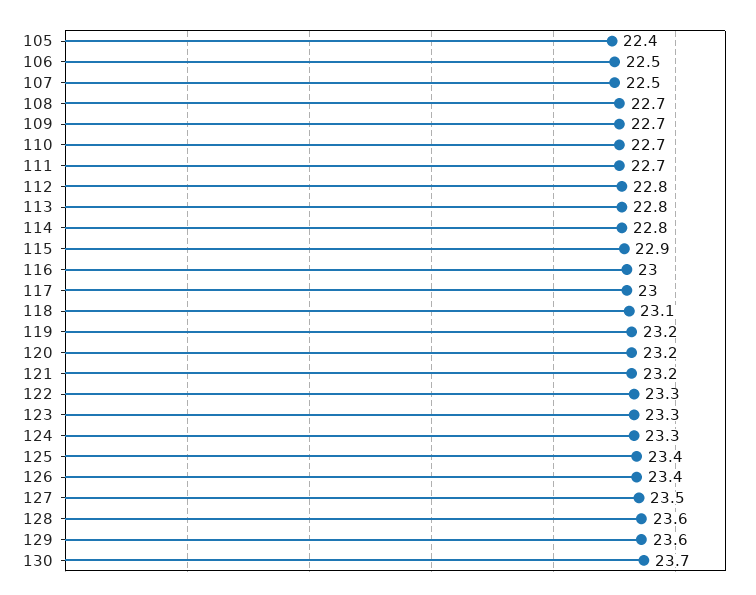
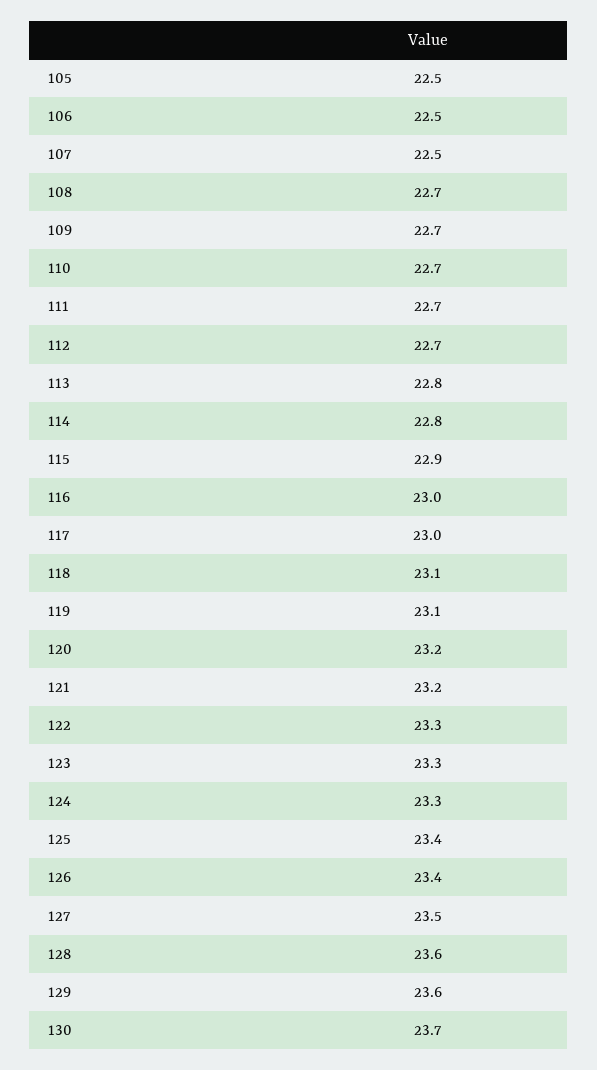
  {
-   "105": 22.4,
+   "105": 22.5,
    "106": 22.5,
    "107": 22.5,
    "108": 22.7,
    "109": 22.7,
    "110": 22.7,
    "111": 22.7,
-   "112": 22.8,
+   "112": 22.7,
    "113": 22.8,
    "114": 22.8,
    "115": 22.9,
    "116": 23,
    "117": 23,
    "118": 23.1,
-   "119": 23.2,
+   "119": 23.1,
    "120": 23.2,
    "121": 23.2,
    "122": 23.3,
    "123": 23.3,
    "124": 23.3,
    "125": 23.4,
    "126": 23.4,
    "127": 23.5,
    "128": 23.6,
    "129": 23.6,
    "130": 23.7
  }

